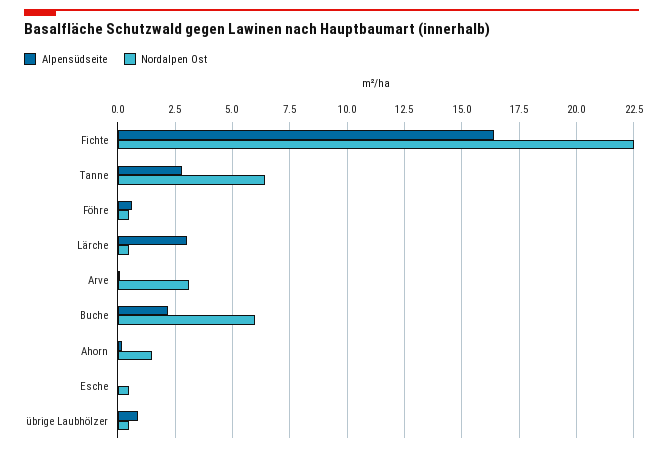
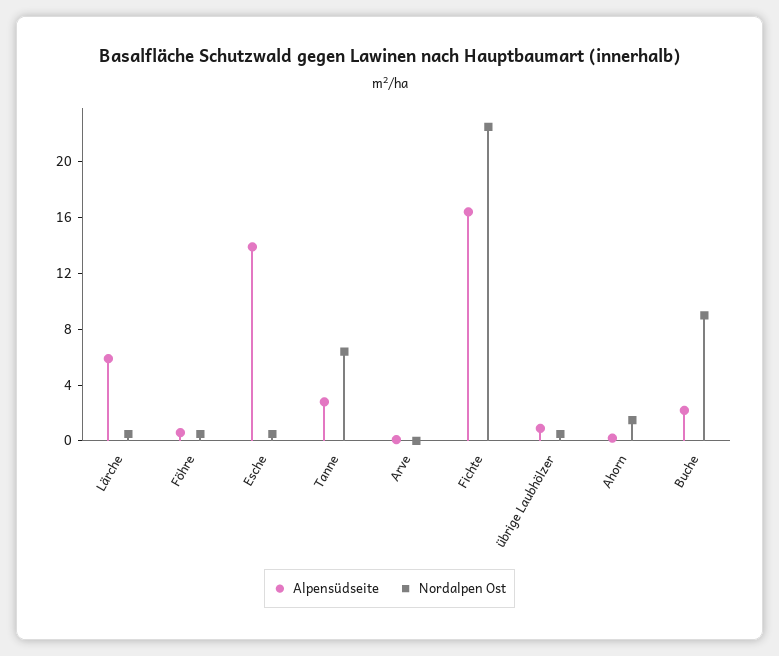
  {
    "Alpensüdseite": {
      "Fichte": 16.5,
      "Tanne": 3,
      "Föhre": 0.5,
-     "Lärche": 3,
+     "Lärche": 6,
      "Arve": 0,
      "Buche": 2,
      "Ahorn": 0,
-     "Esche": 0,
+     "Esche": 14,
      "übrige Laubhölzer": 1
    },
    "Nordalpen Ost": {
      "Fichte": 22.5,
      "Tanne": 6.5,
      "Föhre": 0.5,
      "Lärche": 0.5,
-     "Arve": 3,
+     "Arve": 0,
-     "Buche": 6,
+     "Buche": 9,
      "Ahorn": 1.5,
      "Esche": 0.5,
      "übrige Laubhölzer": 0.5
    }
  }

